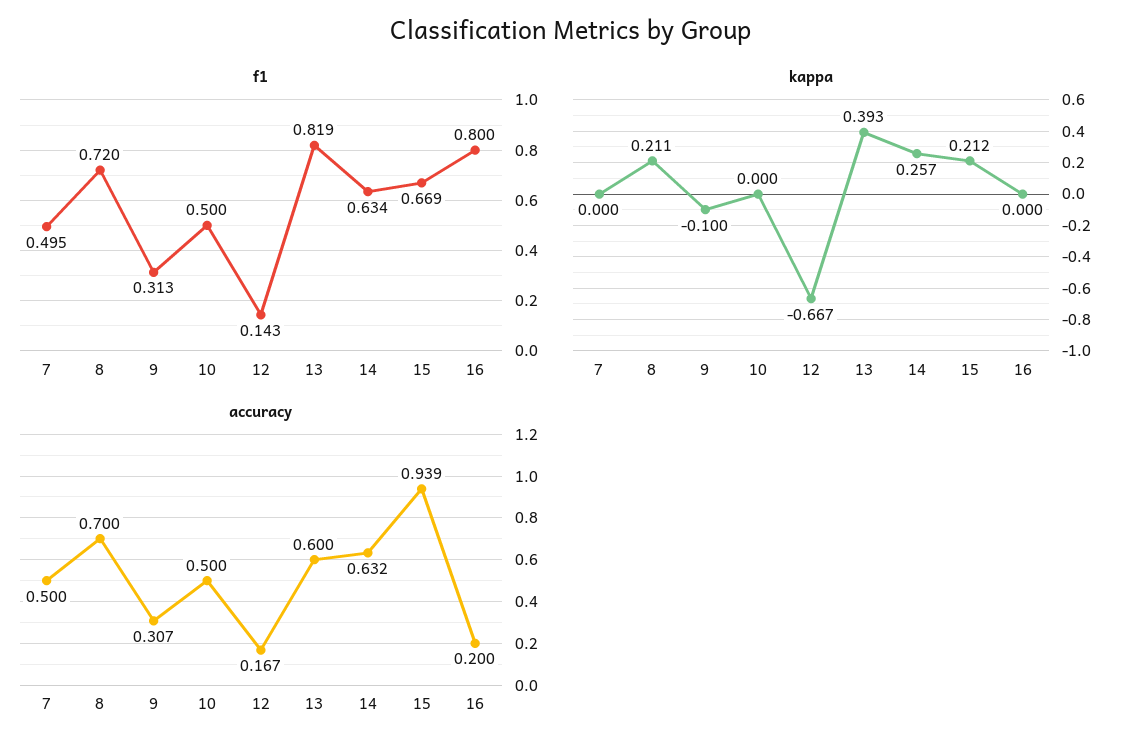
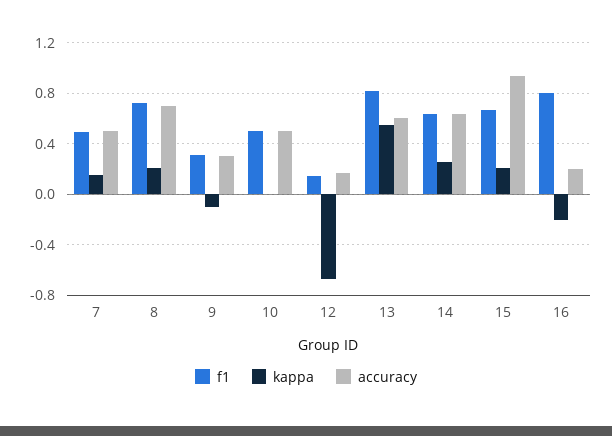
  {
    "f1": {
      "7": 0.495,
      "8": 0.72,
      "9": 0.313,
      "10": 0.5,
      "12": 0.143,
      "13": 0.819,
      "14": 0.634,
      "15": 0.669,
      "16": 0.8
    },
    "kappa": {
-     "7": 0,
+     "7": 0.15,
      "8": 0.211,
      "9": -0.1,
      "10": 0,
      "12": -0.667,
-     "13": 0.393,
+     "13": 0.55,
      "14": 0.257,
      "15": 0.212,
-     "16": 0
+     "16": -0.2
    },
    "accuracy": {
      "7": 0.5,
      "8": 0.7,
      "9": 0.307,
      "10": 0.5,
      "12": 0.167,
      "13": 0.6,
      "14": 0.632,
      "15": 0.939,
      "16": 0.2
    }
  }

